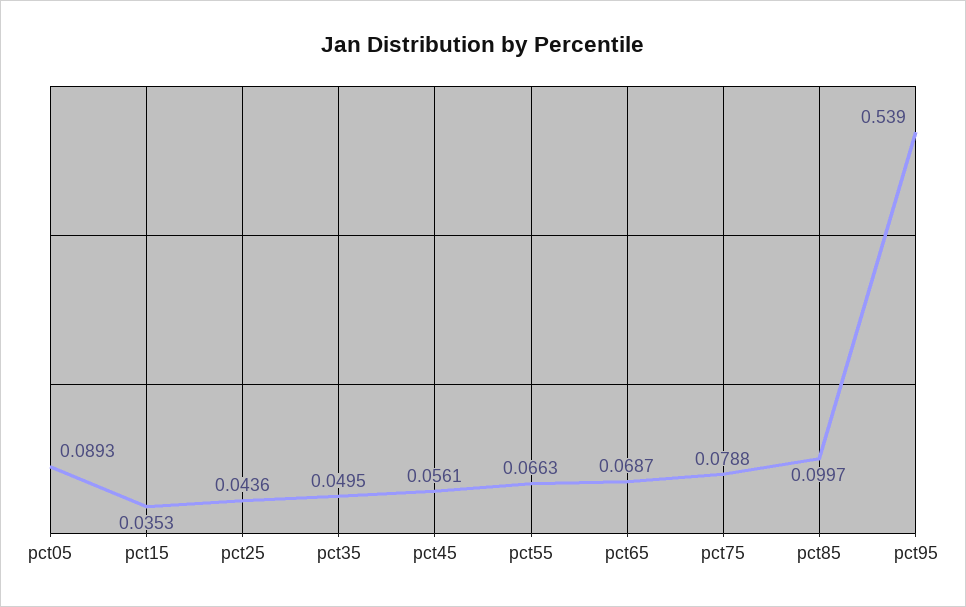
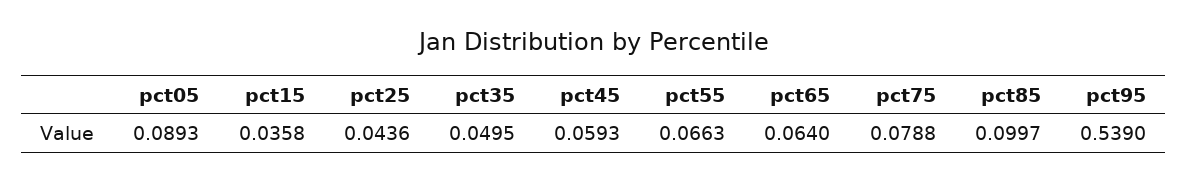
  {
    "pct05": 0.0893,
-   "pct15": 0.0353,
+   "pct15": 0.0358,
    "pct25": 0.0436,
    "pct35": 0.0495,
-   "pct45": 0.0561,
+   "pct45": 0.0593,
    "pct55": 0.0663,
-   "pct65": 0.0687,
+   "pct65": 0.064,
    "pct75": 0.0788,
    "pct85": 0.0997,
    "pct95": 0.539
  }

